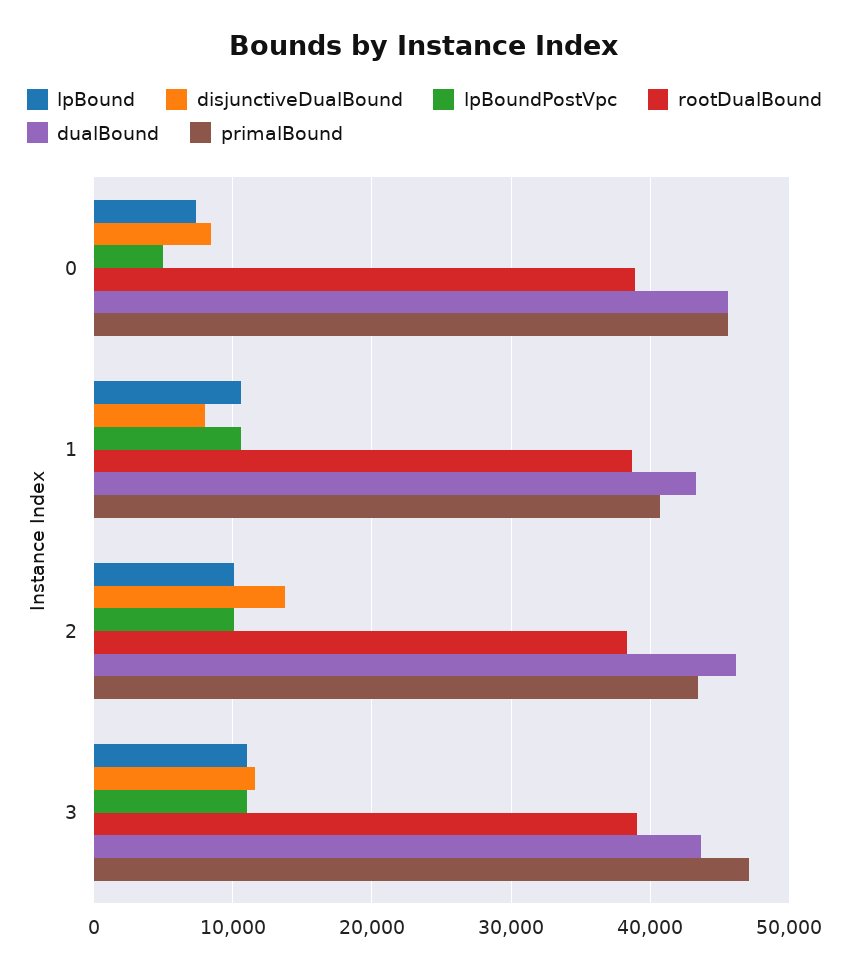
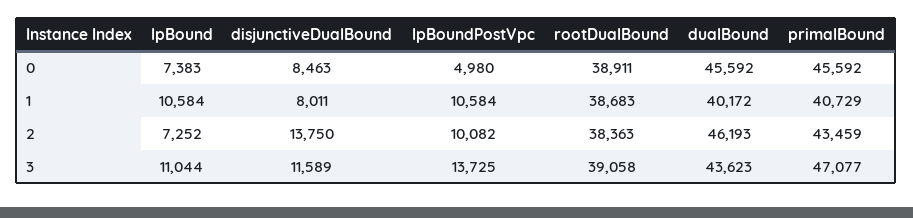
  {
    "lpBound": {
      "0": 7383,
      "1": 10584,
-     "2": 10000,
+     "2": 7252,
      "3": 11044
    },
    "disjunctiveDualBound": {
      "0": 8463,
      "1": 8011,
      "2": 13750,
      "3": 11589
    },
    "lpBoundPostVpc": {
      "0": 4980,
      "1": 10584,
      "2": 10082,
-     "3": 11000
+     "3": 13725
    },
    "rootDualBound": {
      "0": 38911,
      "1": 38683,
      "2": 38363,
      "3": 39058
    },
    "dualBound": {
      "0": 45592,
-     "1": 43000,
+     "1": 40172,
      "2": 46193,
      "3": 43623
    },
    "primalBound": {
      "0": 45592,
      "1": 40729,
      "2": 43459,
      "3": 47077
    }
  }

